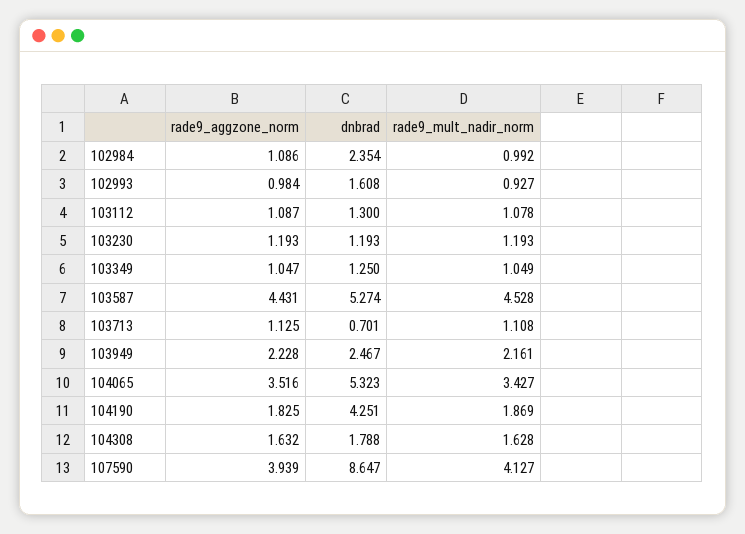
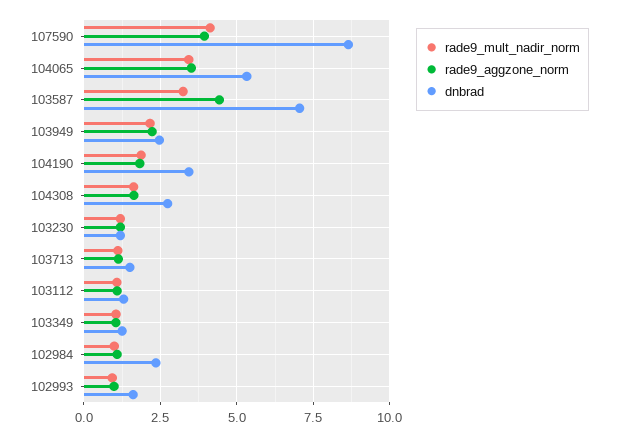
  {
    "rade9_aggzone_norm": {
      "102984": 1.086,
      "102993": 0.984,
      "103112": 1.087,
      "103230": 1.193,
      "103349": 1.047,
      "103587": 4.431,
      "103713": 1.125,
      "103949": 2.228,
      "104065": 3.516,
      "104190": 1.825,
      "104308": 1.632,
      "107590": 3.939
    },
    "dnbrad": {
      "102984": 2.354,
      "102993": 1.608,
      "103112": 1.3,
      "103230": 1.193,
      "103349": 1.25,
-     "103587": 5.274,
+     "103587": 7,
-     "103713": 0.701,
+     "103713": 1.5,
      "103949": 2.467,
      "104065": 5.323,
-     "104190": 4.251,
+     "104190": 3.5,
-     "104308": 1.788,
+     "104308": 2.75,
      "107590": 8.647
    },
    "rade9_mult_nadir_norm": {
      "102984": 0.992,
      "102993": 0.927,
      "103112": 1.078,
      "103230": 1.193,
      "103349": 1.049,
-     "103587": 4.528,
+     "103587": 3.25,
      "103713": 1.108,
      "103949": 2.161,
      "104065": 3.427,
      "104190": 1.869,
      "104308": 1.628,
      "107590": 4.127
    }
  }

